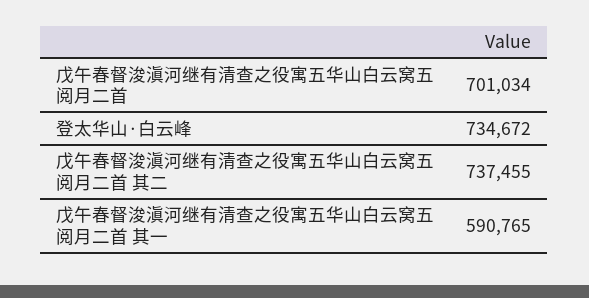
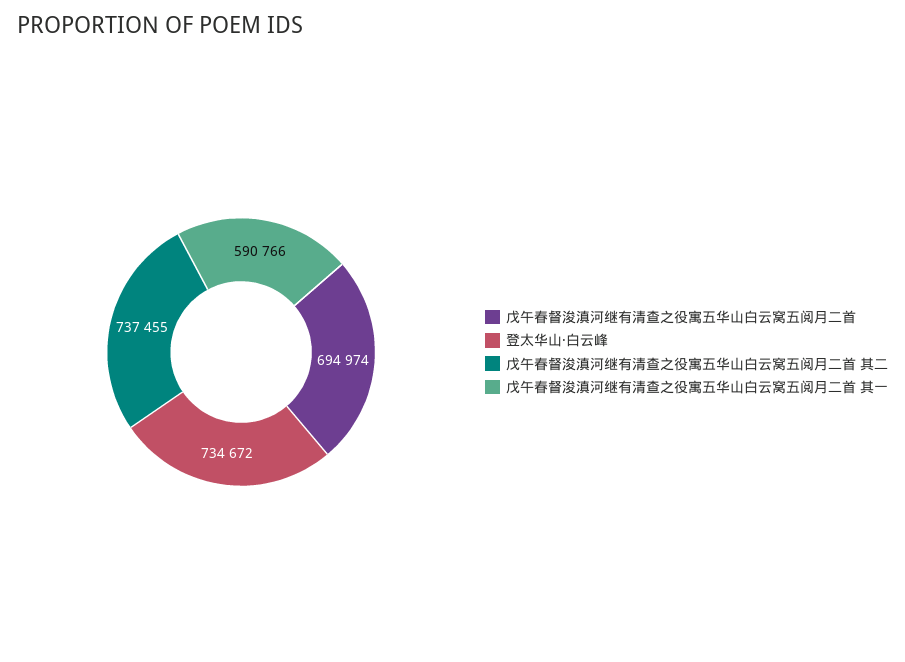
  {
-   "戊午春督浚滇河继有清查之役寓五华山白云窝五阅月二首": 701034,
+   "戊午春督浚滇河继有清查之役寓五华山白云窝五阅月二首": 694974,
    "登太华山·白云峰": 734672,
    "戊午春督浚滇河继有清查之役寓五华山白云窝五阅月二首 其二": 737455,
-   "戊午春督浚滇河继有清查之役寓五华山白云窝五阅月二首 其一": 590765
+   "戊午春督浚滇河继有清查之役寓五华山白云窝五阅月二首 其一": 590766
  }

